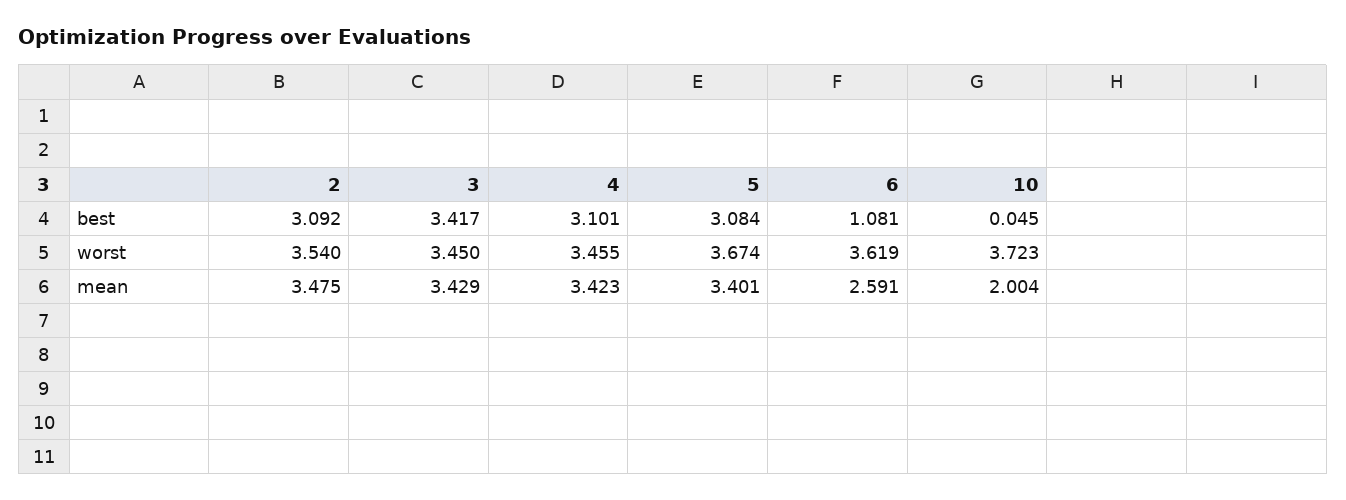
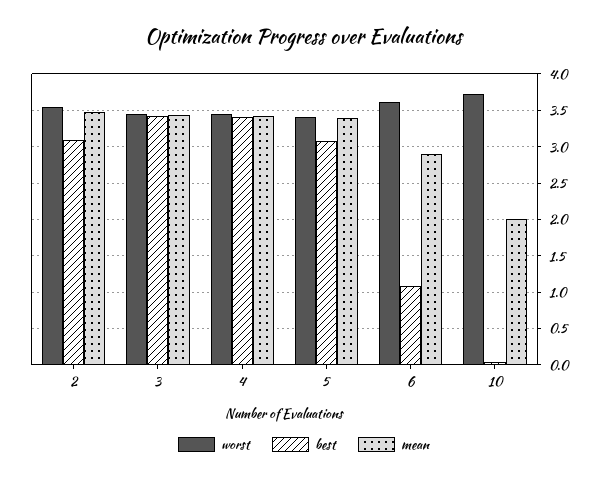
  {
    "best": {
      "2": 3.092,
      "3": 3.417,
-     "4": 3.101,
+     "4": 3.4,
      "5": 3.084,
      "6": 1.081,
      "10": 0.045
    },
    "worst": {
      "2": 3.54,
      "3": 3.45,
      "4": 3.455,
-     "5": 3.674,
+     "5": 3.4,
      "6": 3.619,
      "10": 3.723
    },
    "mean": {
      "2": 3.475,
      "3": 3.429,
      "4": 3.423,
      "5": 3.401,
-     "6": 2.591,
+     "6": 2.9,
      "10": 2.004
    }
  }

